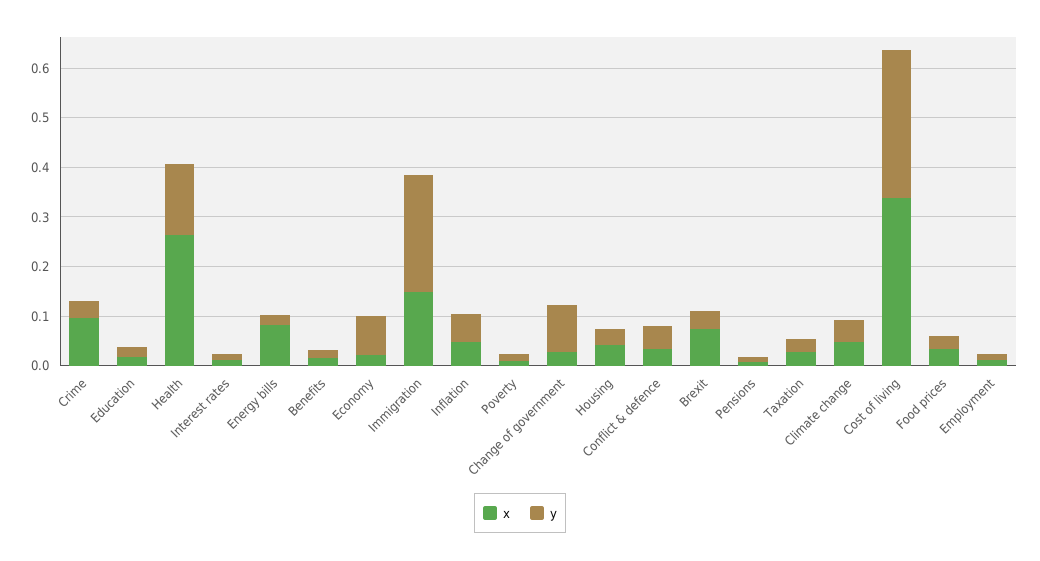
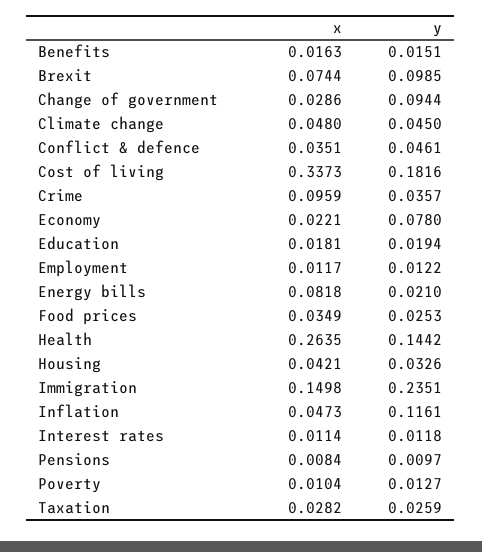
  {
    "x": {
      "Crime": 0.0959,
      "Education": 0.0181,
      "Health": 0.2635,
      "Interest rates": 0.0114,
      "Energy bills": 0.0818,
      "Benefits": 0.0163,
      "Economy": 0.0221,
      "Immigration": 0.1498,
      "Inflation": 0.0473,
      "Poverty": 0.0104,
      "Change of government": 0.0286,
      "Housing": 0.0421,
      "Conflict & defence": 0.0351,
      "Brexit": 0.0744,
      "Pensions": 0.0084,
      "Taxation": 0.0282,
      "Climate change": 0.048,
      "Cost of living": 0.3373,
      "Food prices": 0.0349,
      "Employment": 0.0117
    },
    "y": {
      "Crime": 0.0357,
      "Education": 0.0194,
      "Health": 0.1442,
      "Interest rates": 0.0118,
      "Energy bills": 0.021,
      "Benefits": 0.0151,
      "Economy": 0.078,
      "Immigration": 0.2351,
-     "Inflation": 0.06,
+     "Inflation": 0.1161,
      "Poverty": 0.0127,
      "Change of government": 0.0944,
      "Housing": 0.0326,
      "Conflict & defence": 0.0461,
-     "Brexit": 0.04,
+     "Brexit": 0.0985,
      "Pensions": 0.0097,
      "Taxation": 0.0259,
      "Climate change": 0.045,
-     "Cost of living": 0.3,
+     "Cost of living": 0.1816,
      "Food prices": 0.0253,
      "Employment": 0.0122
    }
  }

